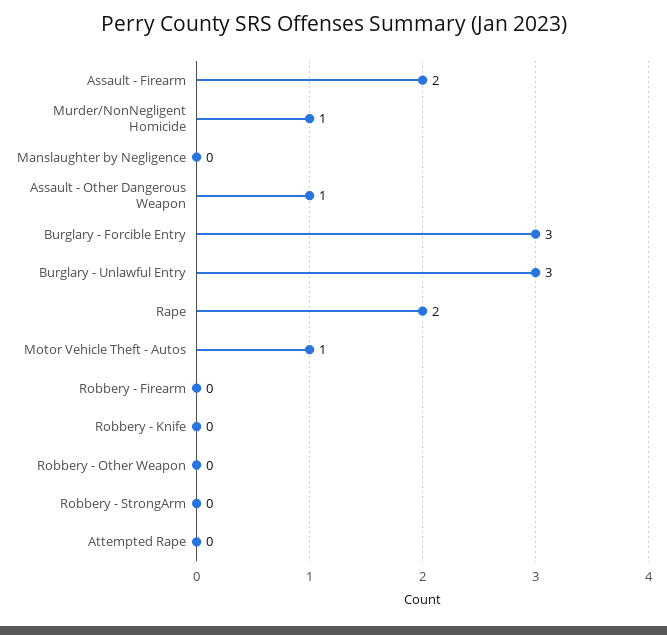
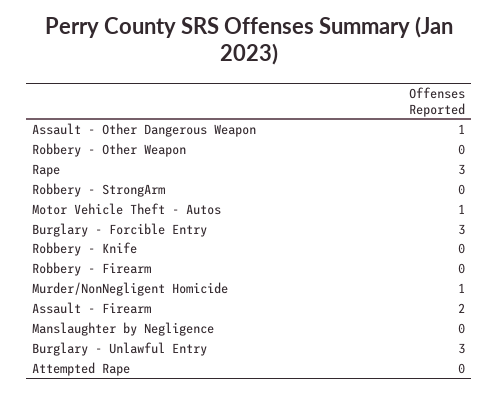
  {
    "Assault - Firearm": 2,
    "Murder/NonNegligent Homicide": 1,
    "Manslaughter by Negligence": 0,
    "Assault - Other Dangerous Weapon": 1,
    "Burglary - Forcible Entry": 3,
    "Burglary - Unlawful Entry": 3,
-   "Rape": 2,
+   "Rape": 3,
    "Motor Vehicle Theft - Autos": 1,
    "Robbery - Firearm": 0,
    "Robbery - Knife": 0,
    "Robbery - Other Weapon": 0,
    "Robbery - StrongArm": 0,
    "Attempted Rape": 0
  }

